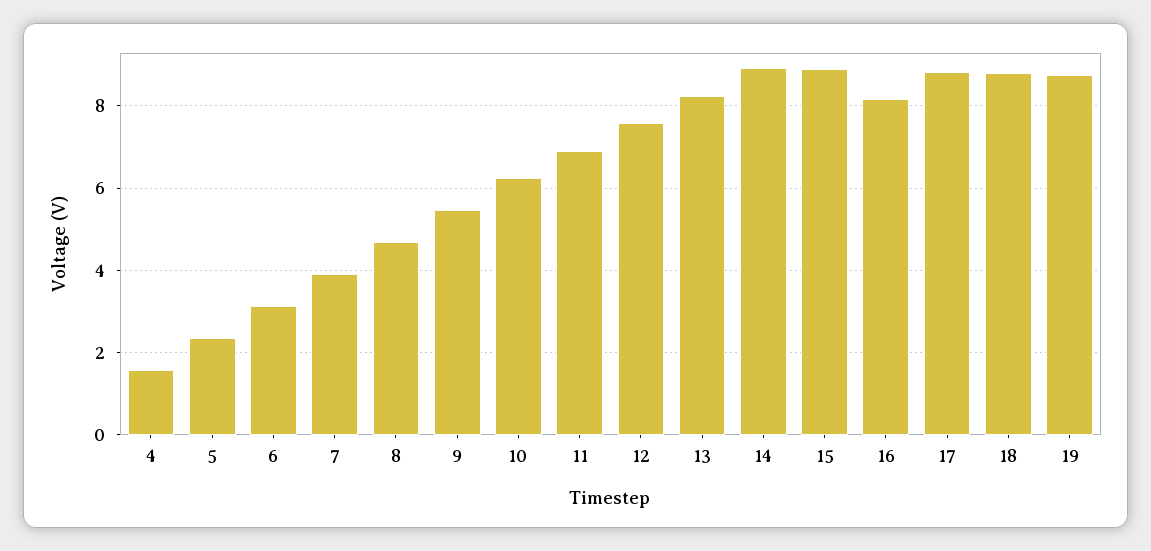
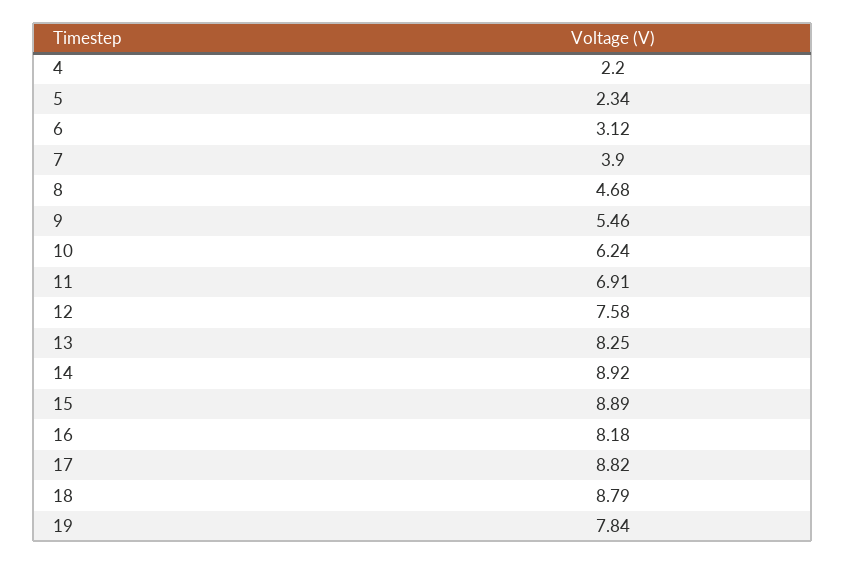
  {
-   "4": 1.6,
+   "4": 2.2,
    "5": 2.34,
    "6": 3.12,
    "7": 3.9,
    "8": 4.68,
    "9": 5.46,
    "10": 6.24,
    "11": 6.91,
    "12": 7.58,
    "13": 8.25,
    "14": 8.92,
    "15": 8.89,
    "16": 8.18,
    "17": 8.82,
    "18": 8.79,
-   "19": 8.8
+   "19": 7.84
  }

